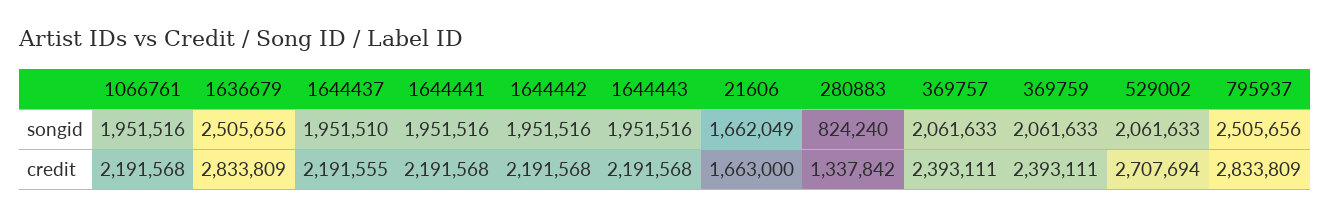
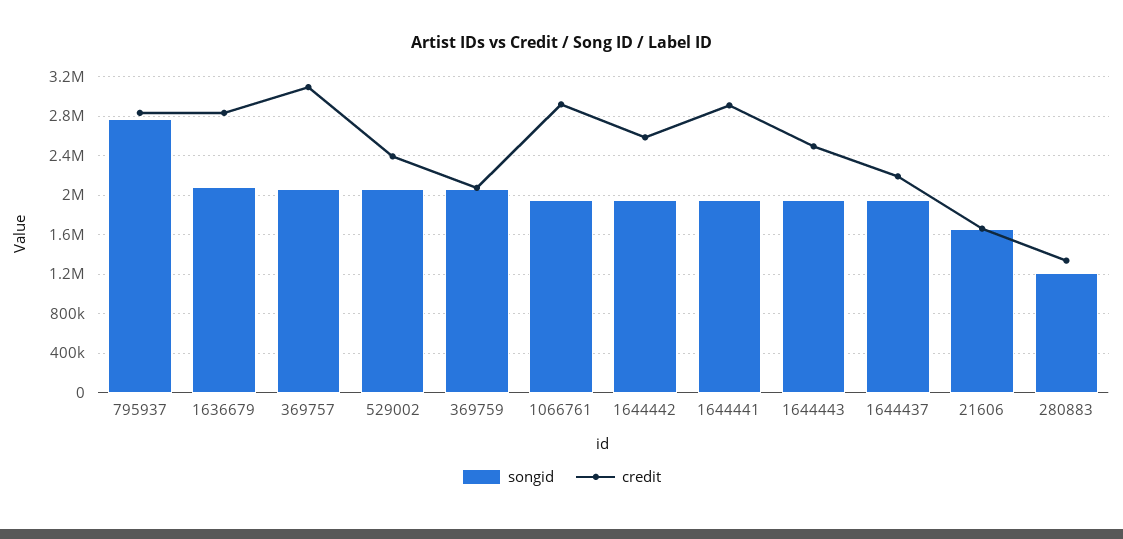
  {
    "songid": {
      "1066761": 1951516,
-     "1636679": 2505656,
+     "1636679": 2100000,
      "1644437": 1951510,
      "1644441": 1951516,
      "1644442": 1951516,
      "1644443": 1951516,
      "21606": 1662049,
-     "280883": 824240,
+     "280883": 1200000,
      "369757": 2061633,
      "369759": 2061633,
      "529002": 2061633,
-     "795937": 2505656
+     "795937": 2800000
    },
    "credit": {
-     "1066761": 2191568,
+     "1066761": 2900000,
      "1636679": 2833809,
      "1644437": 2191555,
-     "1644441": 2191568,
+     "1644441": 2900000,
-     "1644442": 2191568,
+     "1644442": 2600000,
-     "1644443": 2191568,
+     "1644443": 2500000,
      "21606": 1663000,
      "280883": 1337842,
-     "369757": 2393111,
+     "369757": 3100000,
-     "369759": 2393111,
+     "369759": 2100000,
-     "529002": 2707694,
+     "529002": 2400000,
      "795937": 2833809
    }
  }

